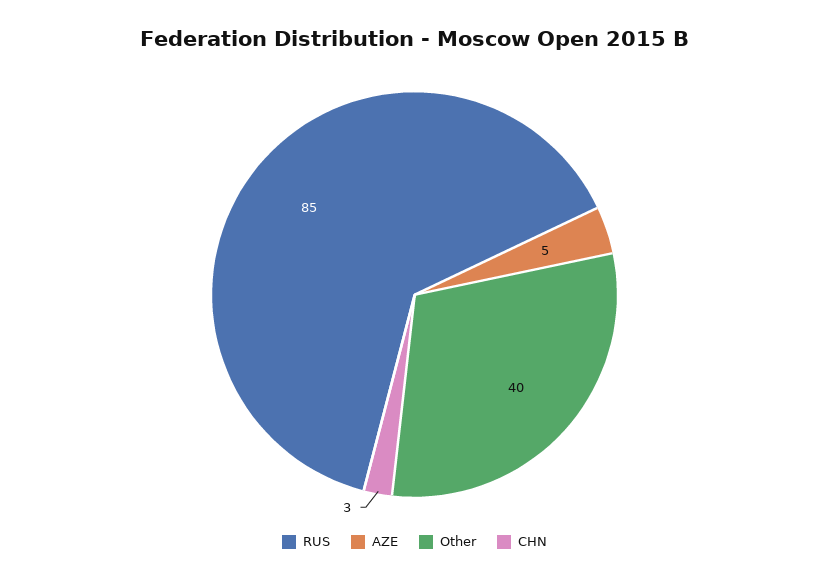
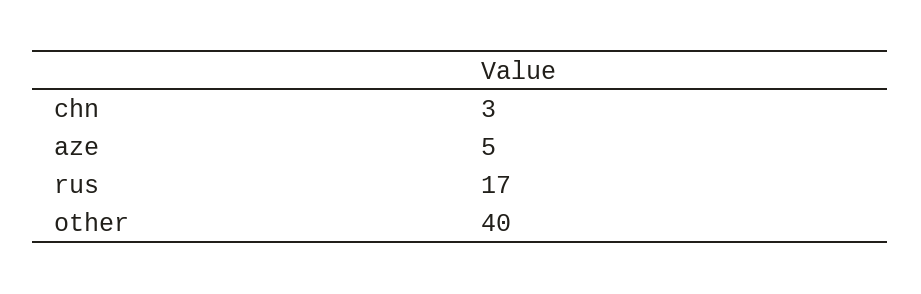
  {
-   "RUS": 85,
+   "RUS": 17,
    "AZE": 5,
    "Other": 40,
    "CHN": 3
  }

